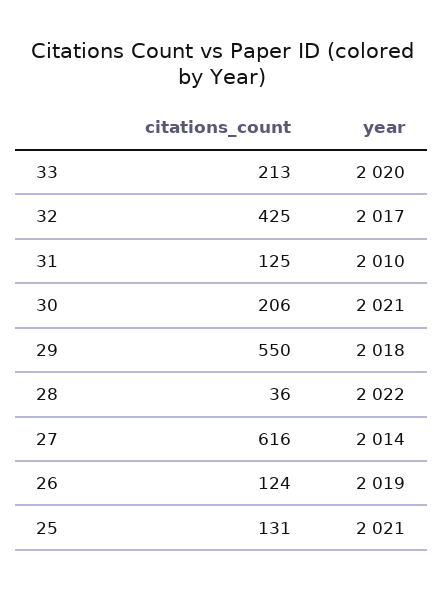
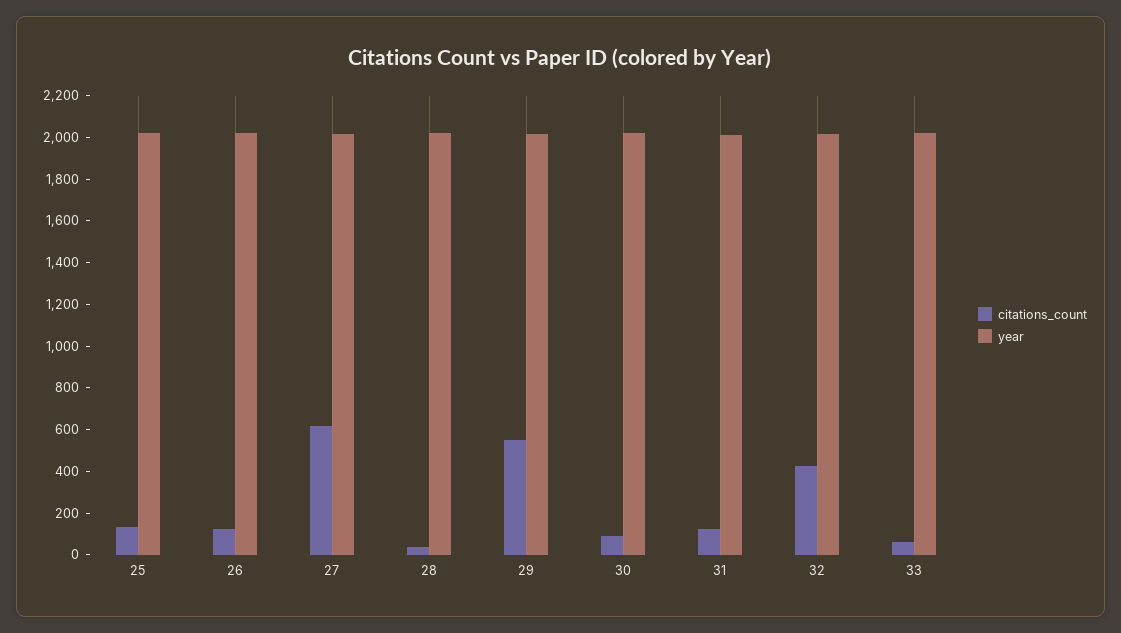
  {
    "citations_count": {
-     "33": 213,
+     "33": 50,
      "32": 425,
      "31": 125,
-     "30": 206,
+     "30": 100,
      "29": 550,
      "28": 36,
      "27": 616,
      "26": 124,
      "25": 131
    },
    "year": {
      "33": 2020,
      "32": 2017,
      "31": 2010,
      "30": 2021,
      "29": 2018,
      "28": 2022,
      "27": 2014,
      "26": 2019,
      "25": 2021
    }
  }

